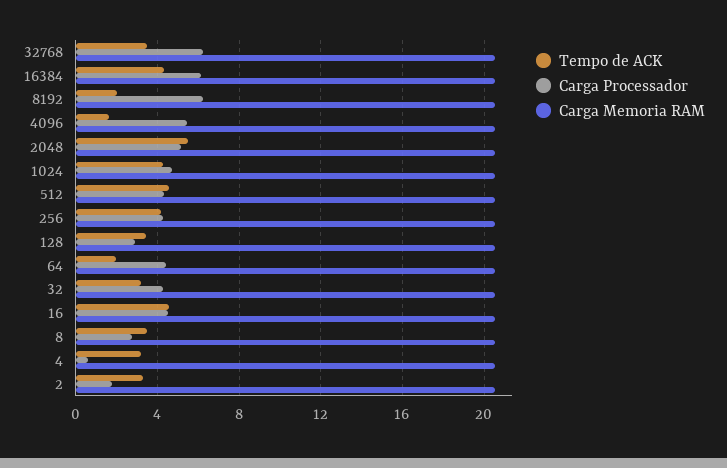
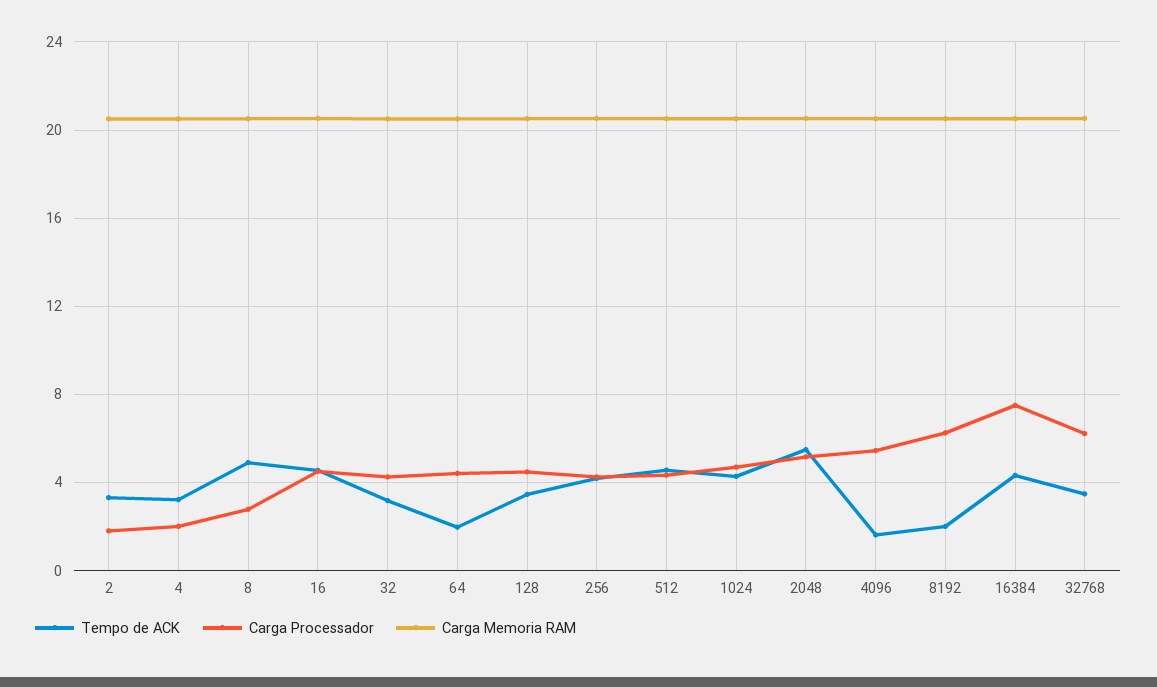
  {
    "Tempo de ACK": {
      "32768": 3.5,
      "16384": 4.5,
      "8192": 2,
      "4096": 1.5,
      "2048": 5.5,
      "1024": 4.5,
      "512": 4.5,
      "256": 4,
      "128": 3.5,
      "64": 2,
      "32": 3,
      "16": 4.5,
-     "8": 3.5,
+     "8": 5,
      "4": 3,
      "2": 3.5
    },
    "Carga Processador": {
      "32768": 6,
-     "16384": 6,
+     "16384": 7.5,
      "8192": 6.5,
      "4096": 5.5,
      "2048": 5,
      "1024": 4.5,
      "512": 4.5,
      "256": 4.5,
-     "128": 3,
+     "128": 4.5,
      "64": 4.5,
      "32": 4.5,
      "16": 4.5,
      "8": 3,
-     "4": 0.5,
+     "4": 2,
      "2": 2
    },
    "Carga Memoria RAM": {
      "32768": 20.5,
      "16384": 20.5,
      "8192": 20.5,
      "4096": 20.5,
      "2048": 20.5,
      "1024": 20.5,
      "512": 20.5,
      "256": 20.5,
      "128": 20.5,
      "64": 20.5,
      "32": 20.5,
      "16": 20.5,
      "8": 20.5,
      "4": 20.5,
      "2": 20.5
    }
  }

